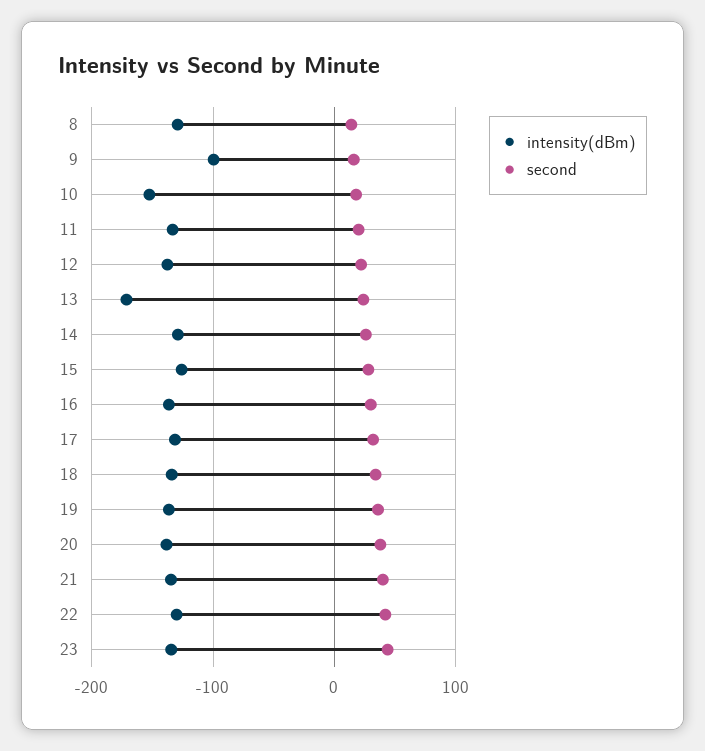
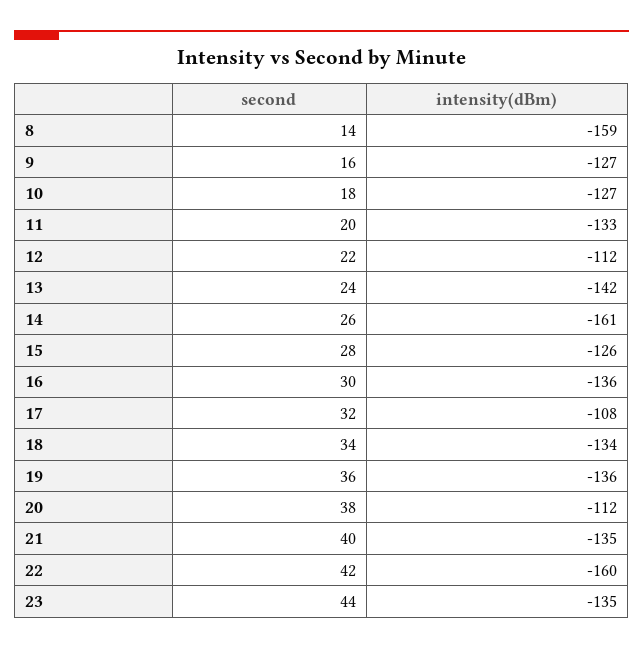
  {
    "intensity(dBm)": {
-     "8": -130,
+     "8": -159,
-     "9": -100,
+     "9": -127,
-     "10": -150,
+     "10": -127,
      "11": -133,
-     "12": -140,
+     "12": -112,
-     "13": -170,
+     "13": -142,
-     "14": -130,
+     "14": -161,
      "15": -126,
      "16": -136,
-     "17": -130,
+     "17": -108,
      "18": -134,
      "19": -136,
-     "20": -140,
+     "20": -112,
      "21": -135,
-     "22": -130,
+     "22": -160,
      "23": -135
    },
    "second": {
      "8": 14,
      "9": 16,
      "10": 18,
      "11": 20,
      "12": 22,
      "13": 24,
      "14": 26,
      "15": 28,
      "16": 30,
      "17": 32,
      "18": 34,
      "19": 36,
      "20": 38,
      "21": 40,
      "22": 42,
      "23": 44
    }
  }

